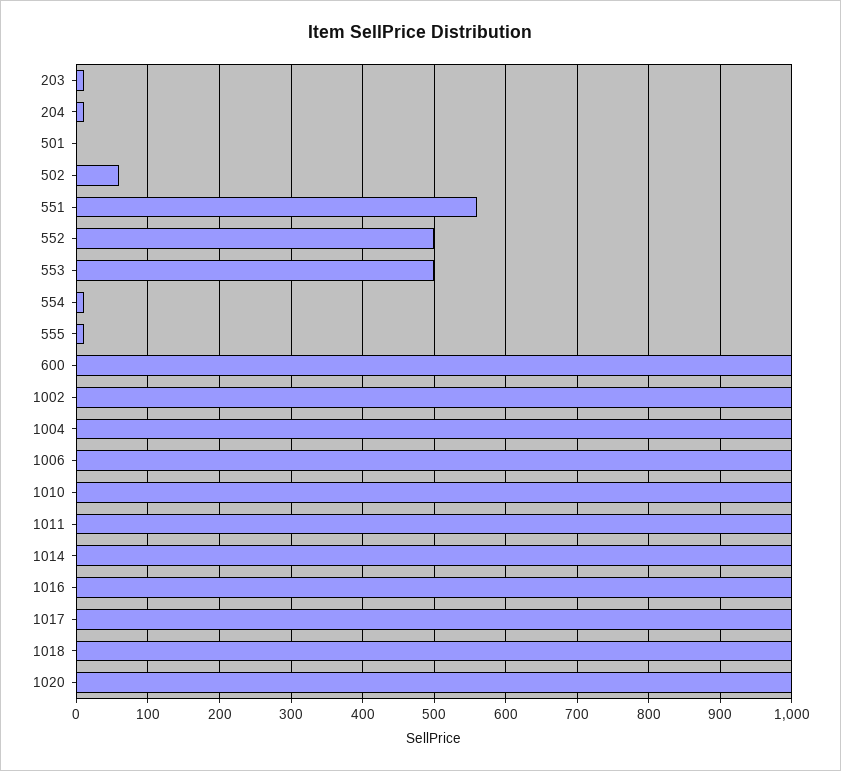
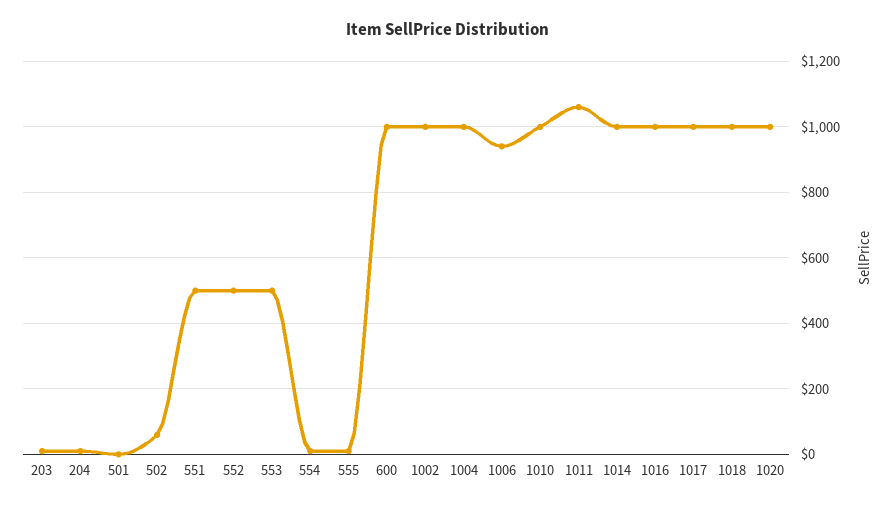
  {
    "203": 10,
    "204": 10,
    "501": 0,
    "502": 60,
-   "551": 560,
+   "551": 500,
    "552": 500,
    "553": 500,
    "554": 10,
    "555": 10,
    "600": 1000,
    "1002": 1000,
    "1004": 1000,
-   "1006": 1000,
+   "1006": 940,
    "1010": 1000,
-   "1011": 1000,
+   "1011": 1060,
    "1014": 1000,
    "1016": 1000,
    "1017": 1000,
    "1018": 1000,
    "1020": 1000
  }

